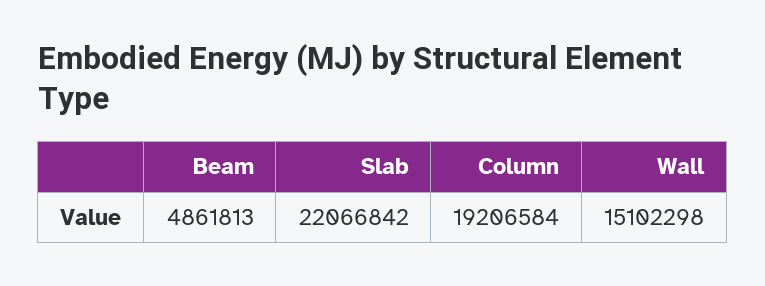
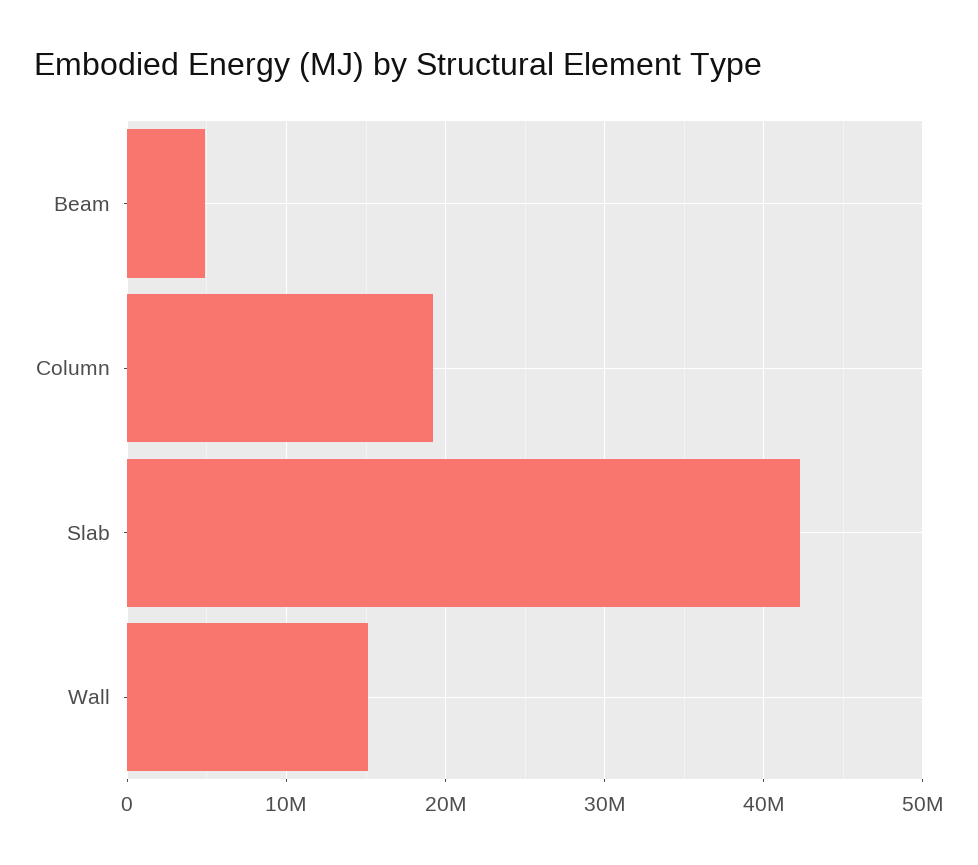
  {
    "Beam": 4861813,
-   "Slab": 22066842,
+   "Slab": 42000000,
    "Column": 19206584,
    "Wall": 15102298
  }

